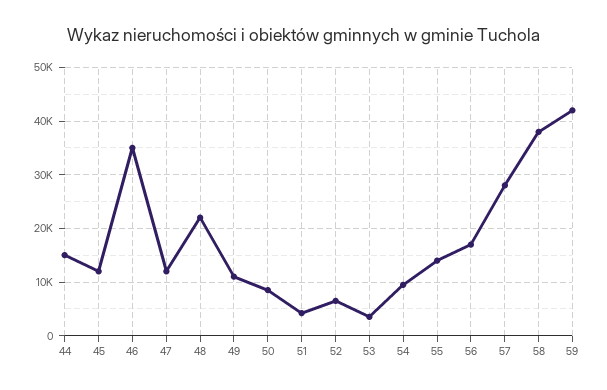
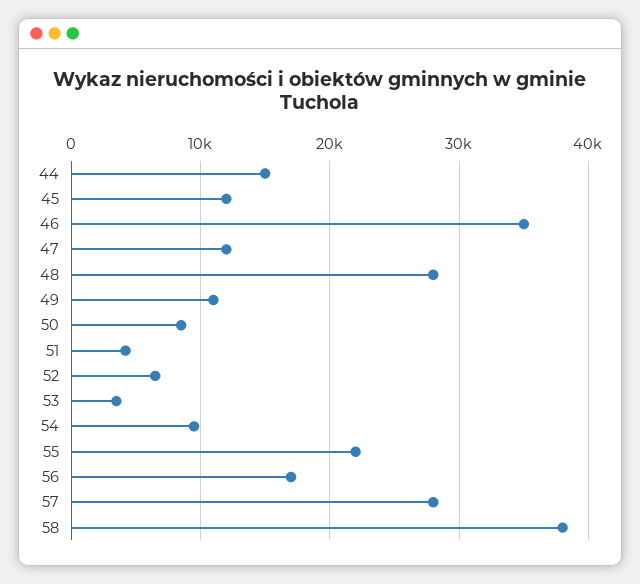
  {
    "44": 15000,
    "45": 12000,
    "46": 35000,
    "47": 12000,
-   "48": 22000,
+   "48": 28000,
    "49": 11000,
    "50": 9000,
    "51": 4000,
    "52": 7000,
    "53": 4000,
    "54": 10000,
-   "55": 14000,
+   "55": 22000,
    "56": 17000,
    "57": 28000,
-   "58": 38000,
+   "58": 38000
-   "59": 42000
  }

